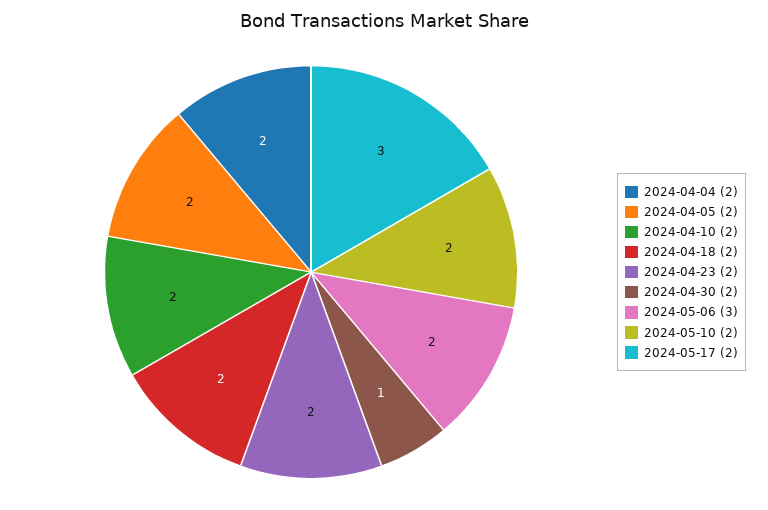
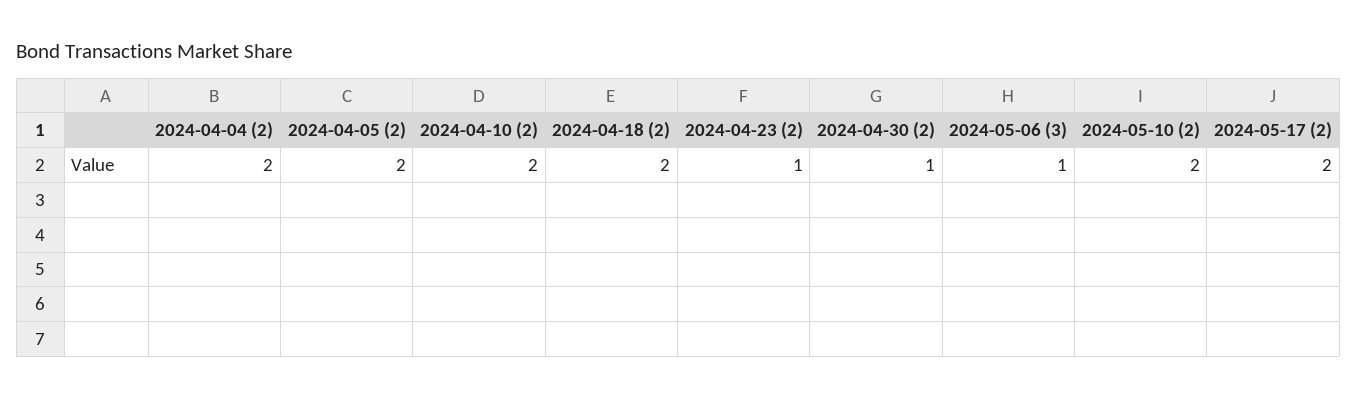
  {
    "2024-04-04 (2)": 2,
    "2024-04-05 (2)": 2,
    "2024-04-10 (2)": 2,
    "2024-04-18 (2)": 2,
-   "2024-04-23 (2)": 2,
+   "2024-04-23 (2)": 1,
    "2024-04-30 (2)": 1,
-   "2024-05-06 (3)": 2,
+   "2024-05-06 (3)": 1,
    "2024-05-10 (2)": 2,
-   "2024-05-17 (2)": 3
+   "2024-05-17 (2)": 2
  }

